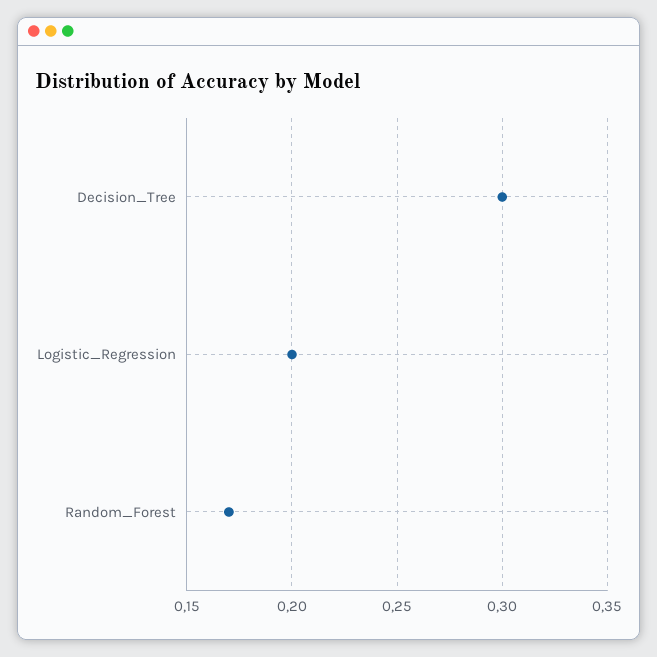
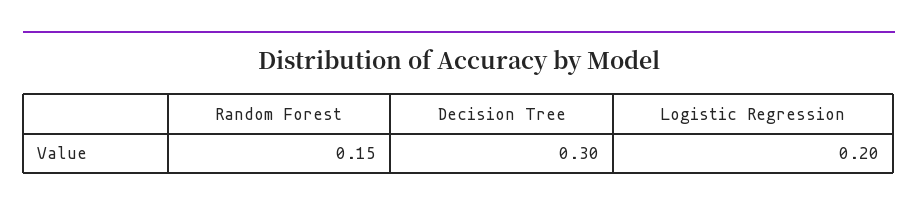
  {
    "Decision_Tree": 0.3,
    "Logistic_Regression": 0.2,
-   "Random_Forest": 0.17
+   "Random_Forest": 0.15
  }

